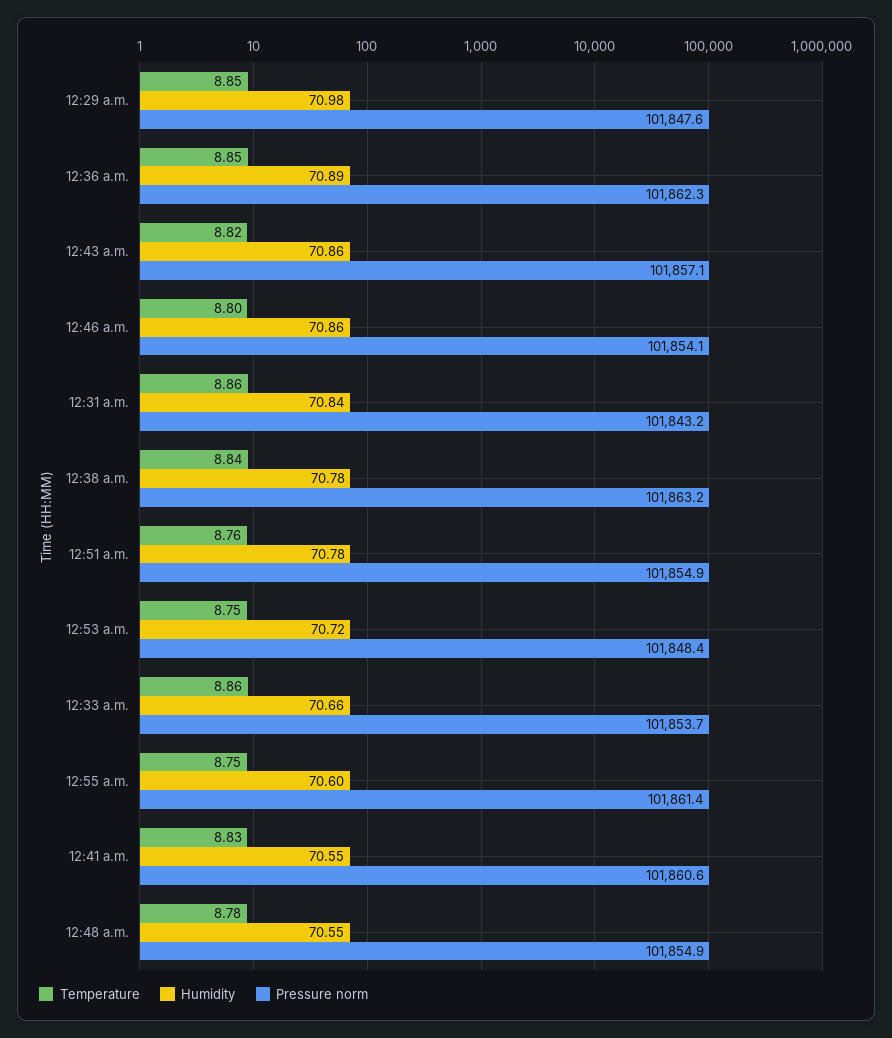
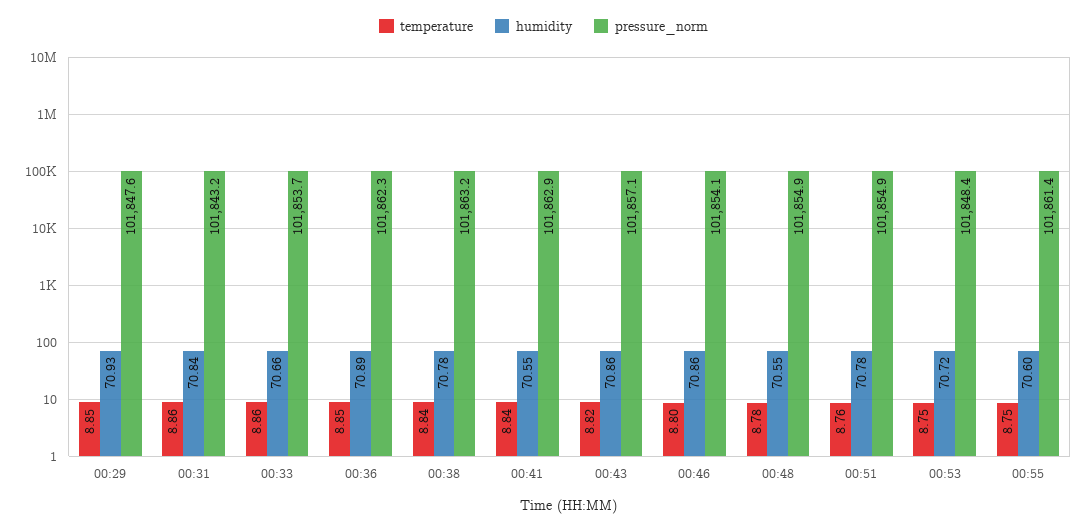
  {
    "Temperature": {
      "12:29 a.m.": 8.85,
      "12:36 a.m.": 8.85,
      "12:43 a.m.": 8.82,
      "12:46 a.m.": 8.8,
      "12:31 a.m.": 8.86,
      "12:38 a.m.": 8.84,
      "12:51 a.m.": 8.76,
      "12:53 a.m.": 8.75,
      "12:33 a.m.": 8.86,
      "12:55 a.m.": 8.75,
-     "12:41 a.m.": 8.83,
+     "12:41 a.m.": 8.84,
      "12:48 a.m.": 8.78
    },
    "Humidity": {
-     "12:29 a.m.": 70.98,
+     "12:29 a.m.": 70.93,
      "12:36 a.m.": 70.89,
      "12:43 a.m.": 70.86,
      "12:46 a.m.": 70.86,
      "12:31 a.m.": 70.84,
      "12:38 a.m.": 70.78,
      "12:51 a.m.": 70.78,
      "12:53 a.m.": 70.72,
      "12:33 a.m.": 70.66,
      "12:55 a.m.": 70.6,
      "12:41 a.m.": 70.55,
      "12:48 a.m.": 70.55
    },
    "Pressure norm": {
      "12:29 a.m.": 101847.6,
      "12:36 a.m.": 101862.3,
      "12:43 a.m.": 101857.1,
      "12:46 a.m.": 101854.1,
      "12:31 a.m.": 101843.2,
      "12:38 a.m.": 101863.2,
      "12:51 a.m.": 101854.9,
      "12:53 a.m.": 101848.4,
      "12:33 a.m.": 101853.7,
      "12:55 a.m.": 101861.4,
-     "12:41 a.m.": 101860.6,
+     "12:41 a.m.": 101862.9,
      "12:48 a.m.": 101854.9
    }
  }

